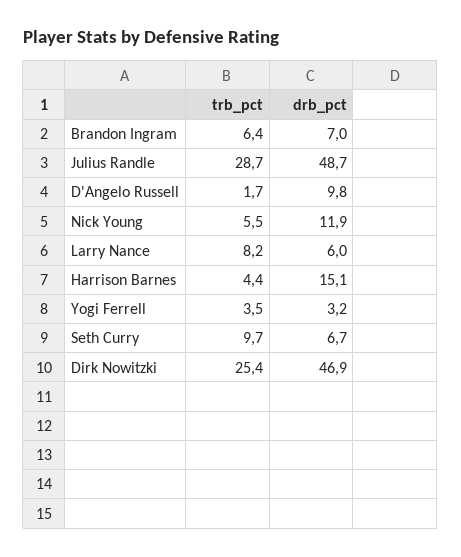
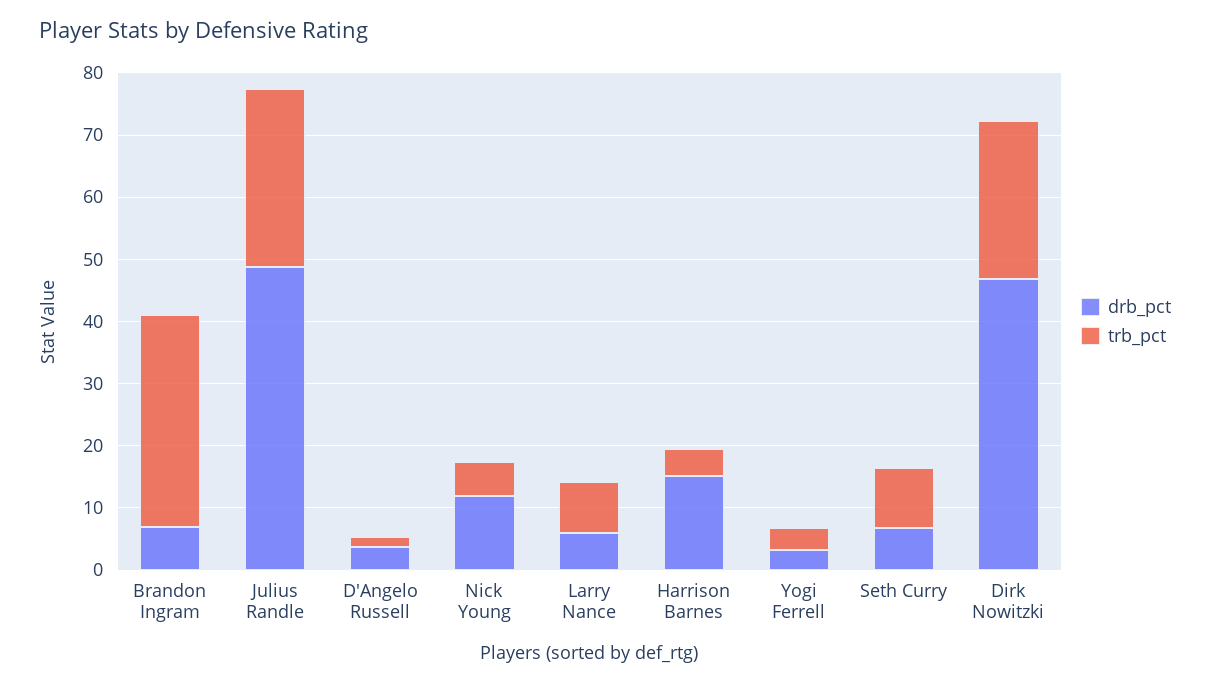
  {
    "trb_pct": {
-     "Brandon Ingram": 6.4,
+     "Brandon Ingram": 34,
      "Julius Randle": 28.7,
      "D'Angelo Russell": 1.7,
      "Nick Young": 5.5,
      "Larry Nance": 8.2,
      "Harrison Barnes": 4.4,
      "Yogi Ferrell": 3.5,
      "Seth Curry": 9.7,
      "Dirk Nowitzki": 25.4
    },
    "drb_pct": {
      "Brandon Ingram": 7,
      "Julius Randle": 48.7,
-     "D'Angelo Russell": 9.8,
+     "D'Angelo Russell": 4,
      "Nick Young": 11.9,
      "Larry Nance": 6,
      "Harrison Barnes": 15.1,
      "Yogi Ferrell": 3.2,
      "Seth Curry": 6.7,
      "Dirk Nowitzki": 46.9
    }
  }

